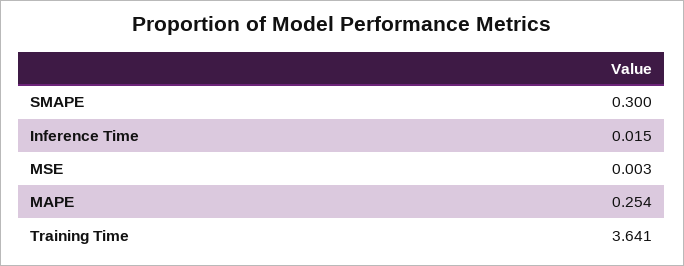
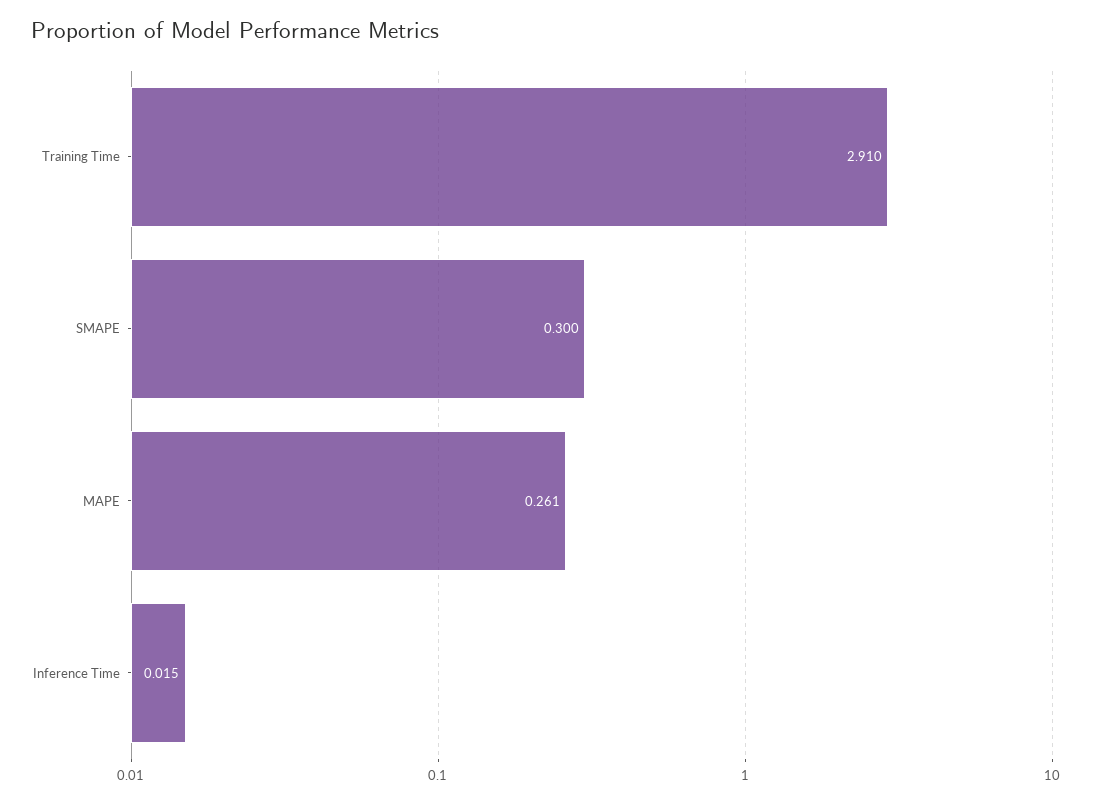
  {
    "SMAPE": 0.3,
    "Inference Time": 0.015,
-   "MSE": 0.003,
-   "MAPE": 0.254,
+   "MAPE": 0.261,
-   "Training Time": 3.641
+   "Training Time": 2.91
  }

